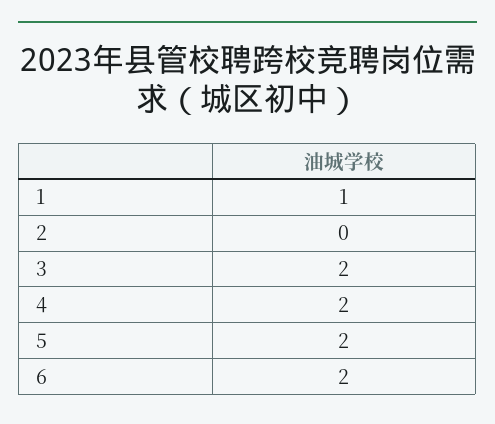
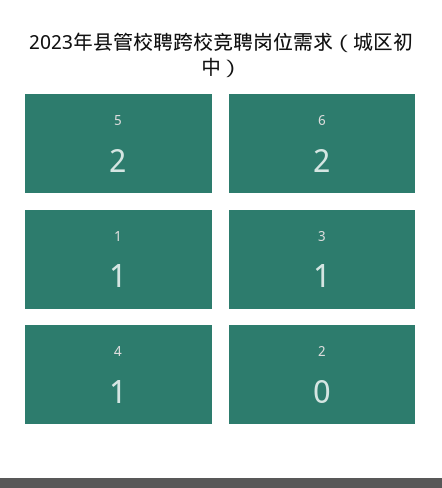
  {
    "1": 1,
    "2": 0,
-   "3": 2,
+   "3": 1,
-   "4": 2,
+   "4": 1,
    "5": 2,
    "6": 2
  }

